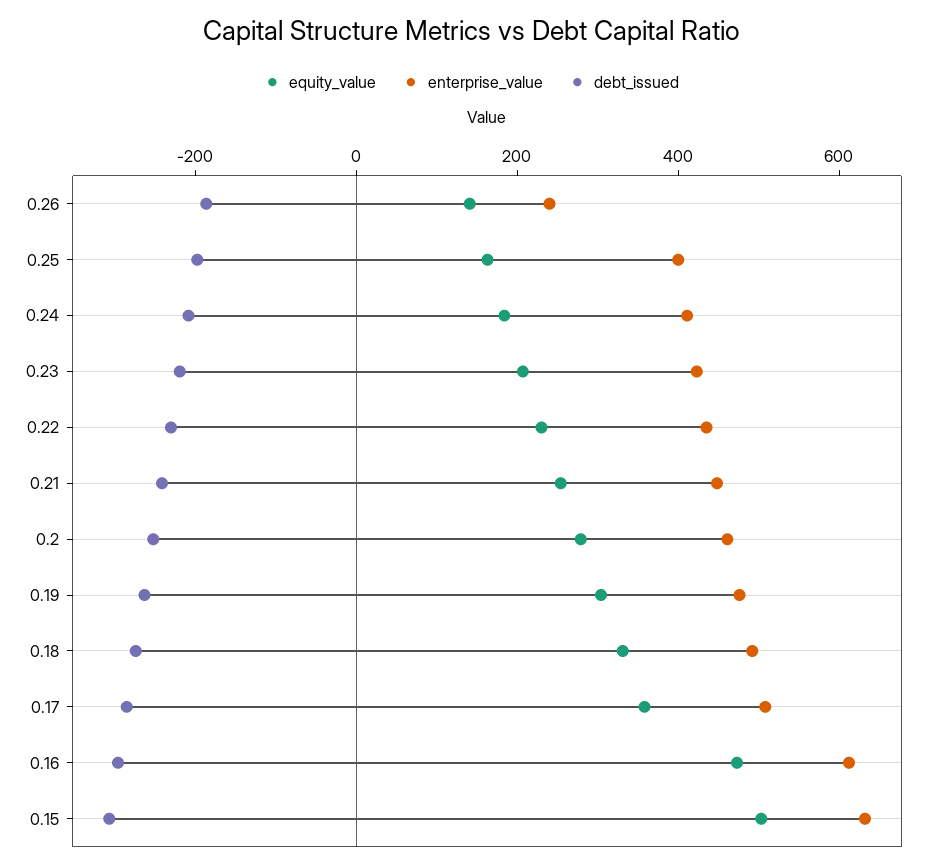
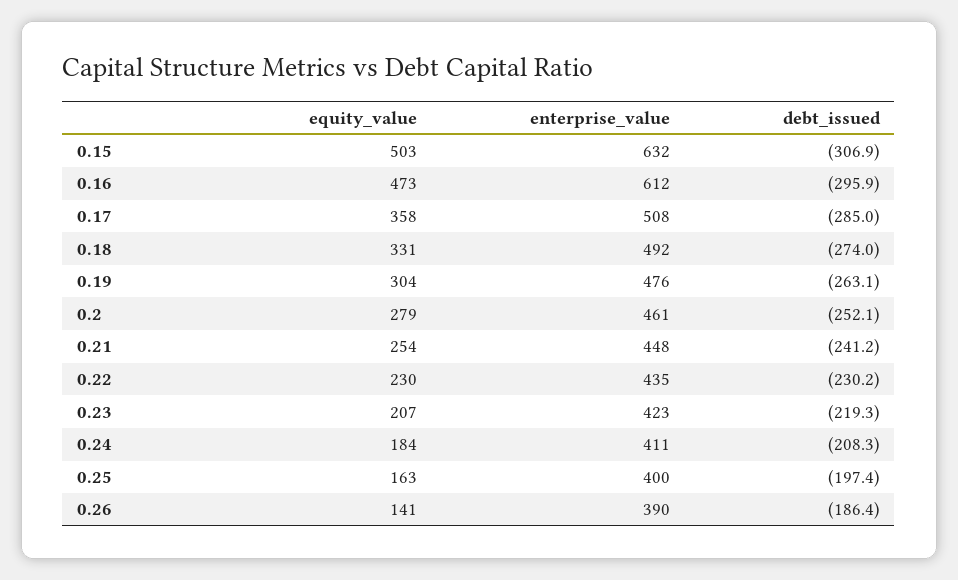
  {
    "equity_value": {
      "0.26": 141,
      "0.25": 163,
      "0.24": 184,
      "0.23": 207,
      "0.22": 230,
      "0.21": 254,
      "0.2": 279,
      "0.19": 304,
      "0.18": 331,
      "0.17": 358,
      "0.16": 473,
      "0.15": 503
    },
    "enterprise_value": {
-     "0.26": 250,
+     "0.26": 390,
      "0.25": 400,
      "0.24": 411,
      "0.23": 423,
      "0.22": 435,
      "0.21": 448,
      "0.2": 461,
      "0.19": 476,
      "0.18": 492,
      "0.17": 508,
      "0.16": 612,
      "0.15": 632
    },
    "debt_issued": {
      "0.26": -186.4,
      "0.25": -197.4,
      "0.24": -208.3,
      "0.23": -219.3,
      "0.22": -230.2,
      "0.21": -241.2,
      "0.2": -252.1,
      "0.19": -263.1,
      "0.18": -274,
      "0.17": -285,
      "0.16": -295.9,
      "0.15": -306.9
    }
  }

